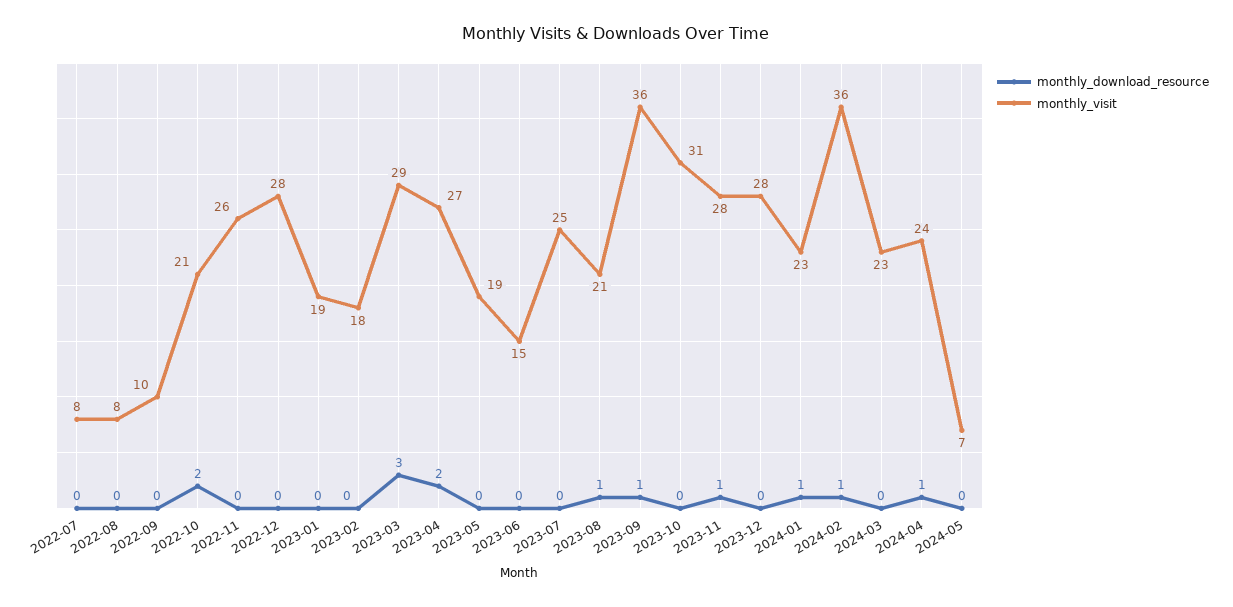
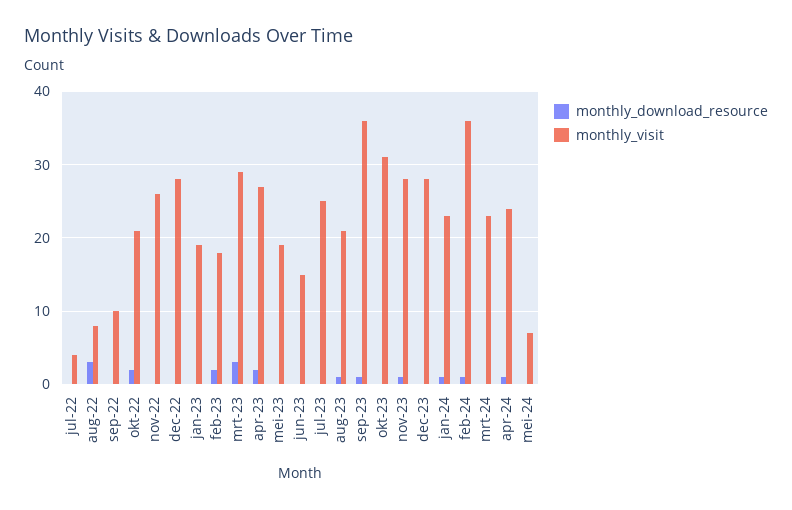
  {
    "monthly_download_resource": {
      "2022-07": 0,
-     "2022-08": 0,
+     "2022-08": 3,
      "2022-09": 0,
      "2022-10": 2,
      "2022-11": 0,
      "2022-12": 0,
      "2023-01": 0,
-     "2023-02": 0,
+     "2023-02": 2,
      "2023-03": 3,
      "2023-04": 2,
      "2023-05": 0,
      "2023-06": 0,
      "2023-07": 0,
      "2023-08": 1,
      "2023-09": 1,
      "2023-10": 0,
      "2023-11": 1,
      "2023-12": 0,
      "2024-01": 1,
      "2024-02": 1,
      "2024-03": 0,
      "2024-04": 1,
      "2024-05": 0
    },
    "monthly_visit": {
-     "2022-07": 8,
+     "2022-07": 4,
      "2022-08": 8,
      "2022-09": 10,
      "2022-10": 21,
      "2022-11": 26,
      "2022-12": 28,
      "2023-01": 19,
      "2023-02": 18,
      "2023-03": 29,
      "2023-04": 27,
      "2023-05": 19,
      "2023-06": 15,
      "2023-07": 25,
      "2023-08": 21,
      "2023-09": 36,
      "2023-10": 31,
      "2023-11": 28,
      "2023-12": 28,
      "2024-01": 23,
      "2024-02": 36,
      "2024-03": 23,
      "2024-04": 24,
      "2024-05": 7
    }
  }

